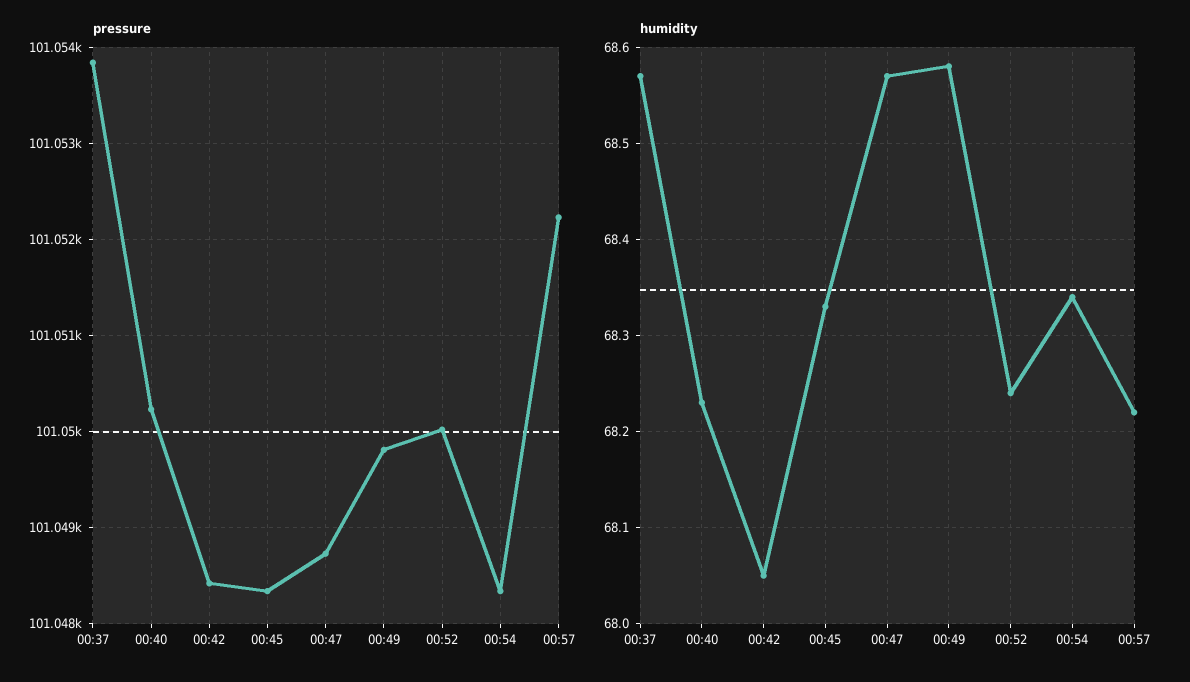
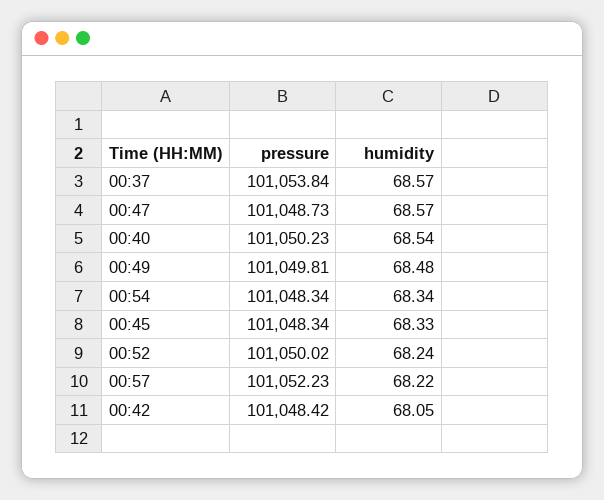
  {
    "pressure": {
      "00:37": 101053.84,
      "00:40": 101050.23,
      "00:42": 101048.42,
      "00:45": 101048.34,
      "00:47": 101048.73,
      "00:49": 101049.81,
      "00:52": 101050.02,
      "00:54": 101048.34,
      "00:57": 101052.23
    },
    "humidity": {
      "00:37": 68.57,
-     "00:40": 68.23,
+     "00:40": 68.54,
      "00:42": 68.05,
      "00:45": 68.33,
      "00:47": 68.57,
-     "00:49": 68.58,
+     "00:49": 68.48,
      "00:52": 68.24,
      "00:54": 68.34,
      "00:57": 68.22
    }
  }

